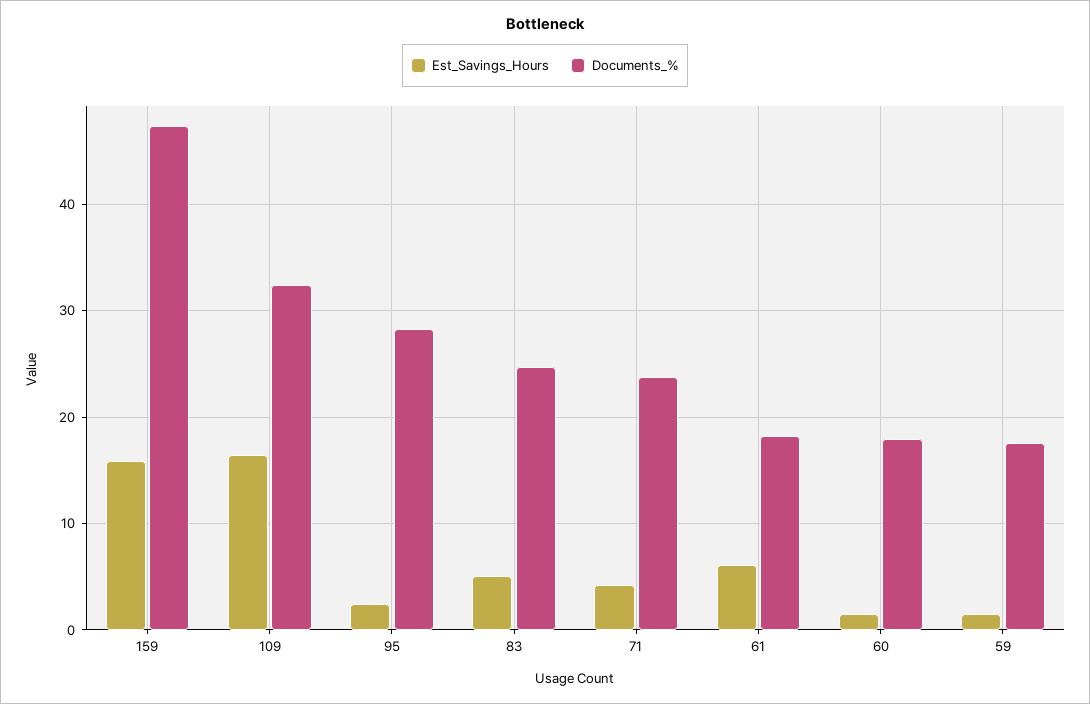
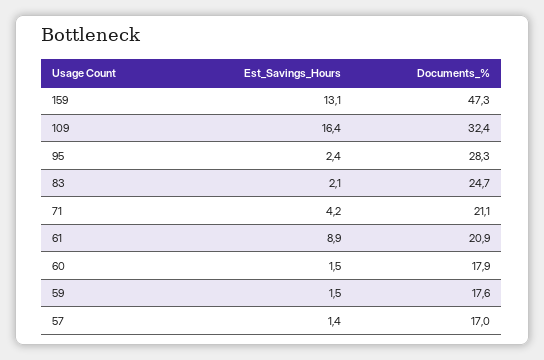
  {
    "Est_Savings_Hours": {
-     "159": 16,
+     "159": 13.1,
      "109": 16.4,
      "95": 2.4,
-     "83": 5,
+     "83": 2.1,
      "71": 4.2,
-     "61": 6,
+     "61": 8.9,
      "60": 1.5,
-     "59": 1.5
+     "59": 1.5,
+     "57": 1.4
    },
    "Documents_%": {
      "159": 47.3,
      "109": 32.4,
      "95": 28.3,
      "83": 24.7,
-     "71": 24,
+     "71": 21.1,
-     "61": 18,
+     "61": 20.9,
      "60": 17.9,
-     "59": 17.6
+     "59": 17.6,
+     "57": 17
    }
  }

